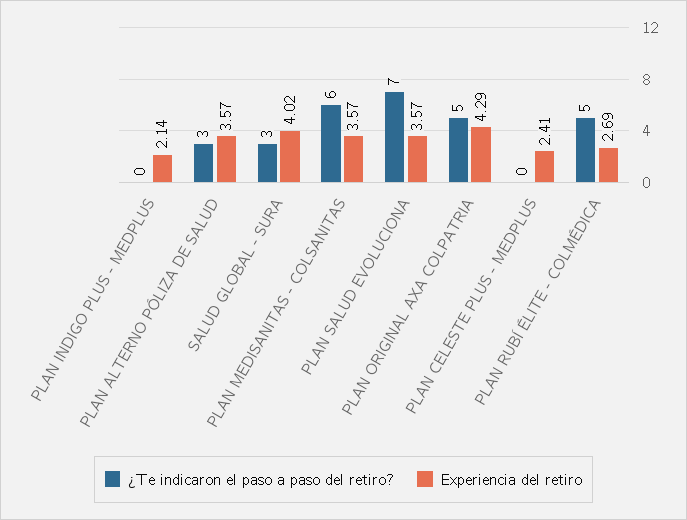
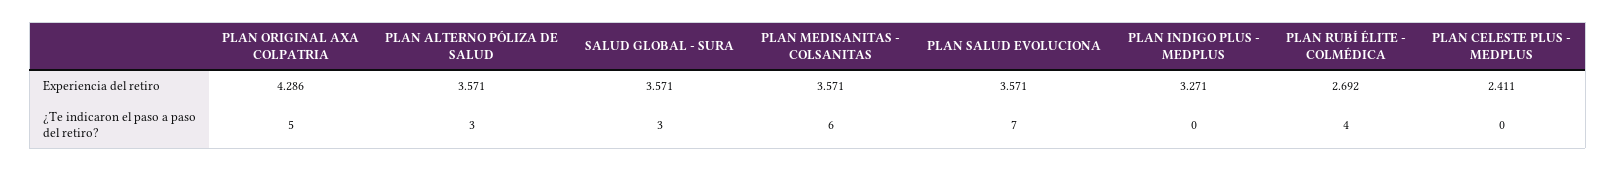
  {
    "¿Te indicaron el paso a paso del retiro?": {
      "PLAN INDIGO PLUS - MEDPLUS": 0,
      "PLAN ALTERNO PÓLIZA DE SALUD": 3,
      "SALUD GLOBAL - SURA": 3,
      "PLAN MEDISANITAS - COLSANITAS": 6,
      "PLAN SALUD EVOLUCIONA": 7,
      "PLAN ORIGINAL AXA COLPATRIA": 5,
      "PLAN CELESTE PLUS - MEDPLUS": 0,
-     "PLAN RUBÍ ÉLITE - COLMÉDICA": 5
+     "PLAN RUBÍ ÉLITE - COLMÉDICA": 4
    },
    "Experiencia del retiro": {
-     "PLAN INDIGO PLUS - MEDPLUS": 2.14,
+     "PLAN INDIGO PLUS - MEDPLUS": 3.271,
      "PLAN ALTERNO PÓLIZA DE SALUD": 3.571,
-     "SALUD GLOBAL - SURA": 4.02,
+     "SALUD GLOBAL - SURA": 3.571,
      "PLAN MEDISANITAS - COLSANITAS": 3.571,
      "PLAN SALUD EVOLUCIONA": 3.571,
      "PLAN ORIGINAL AXA COLPATRIA": 4.286,
      "PLAN CELESTE PLUS - MEDPLUS": 2.411,
      "PLAN RUBÍ ÉLITE - COLMÉDICA": 2.692
    }
  }

